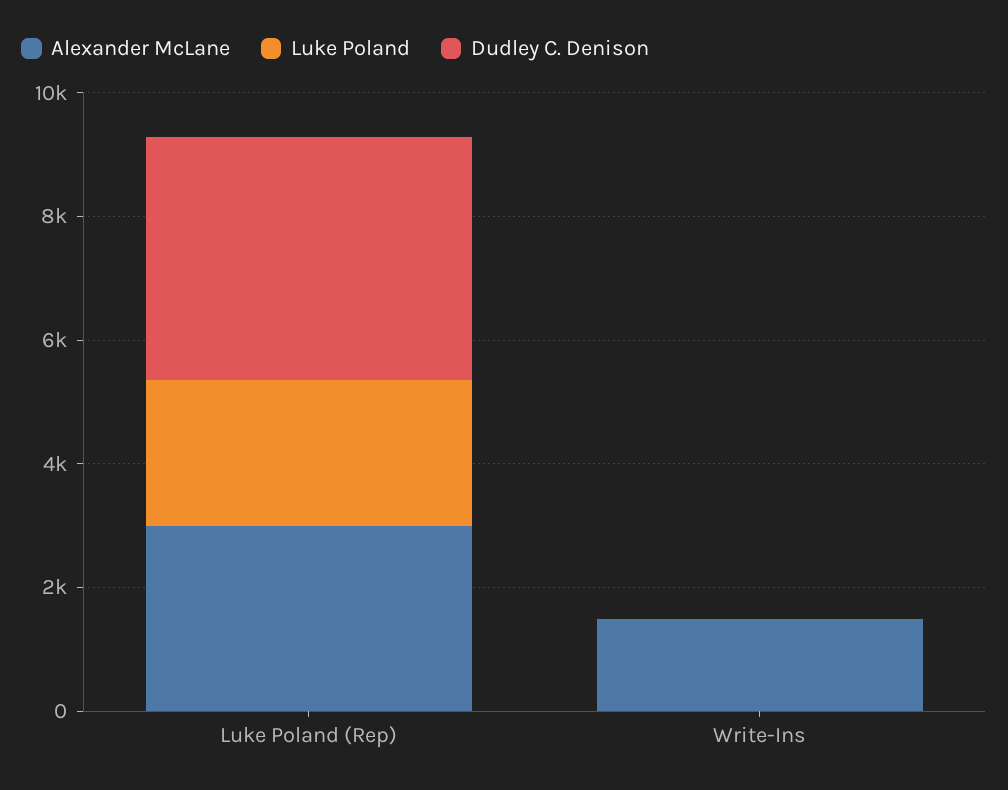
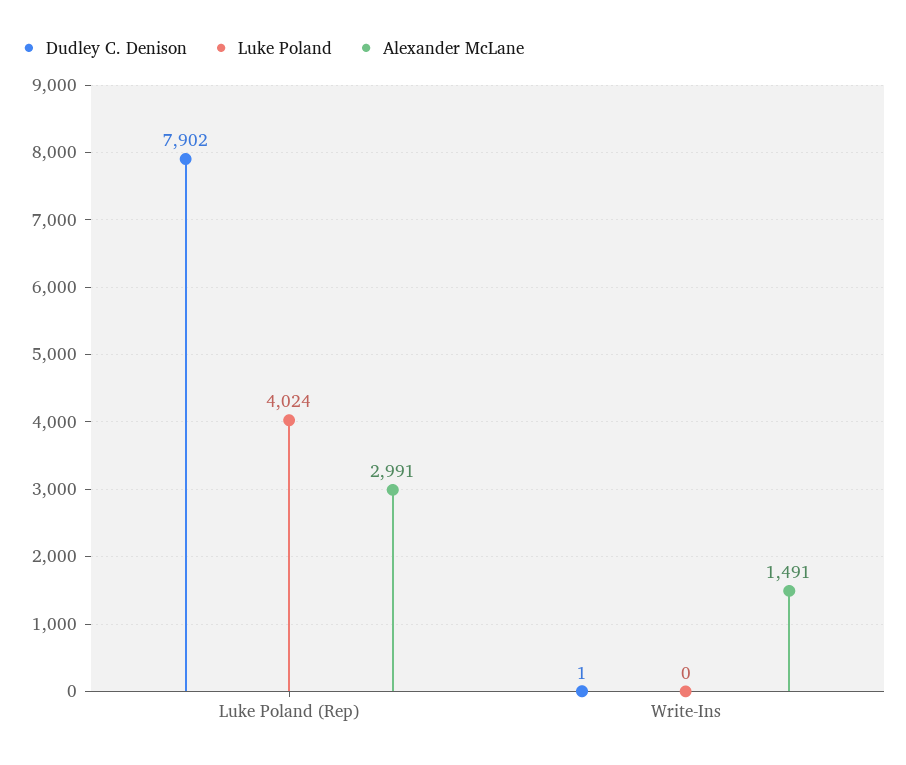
  {
    "Alexander McLane": {
      "Luke Poland (Rep)": 2991,
      "Write-Ins": 1491
    },
    "Luke Poland": {
-     "Luke Poland (Rep)": 2500,
+     "Luke Poland (Rep)": 4024,
      "Write-Ins": 0
    },
    "Dudley C. Denison": {
-     "Luke Poland (Rep)": 4000,
+     "Luke Poland (Rep)": 7902,
      "Write-Ins": 1
    }
  }

